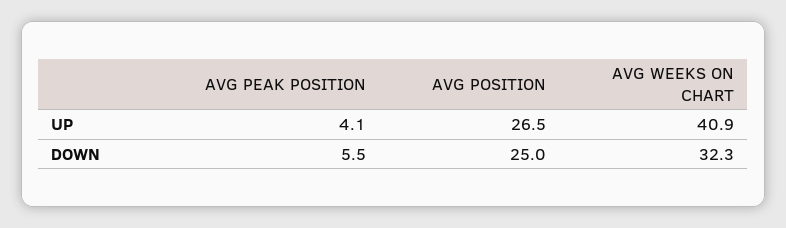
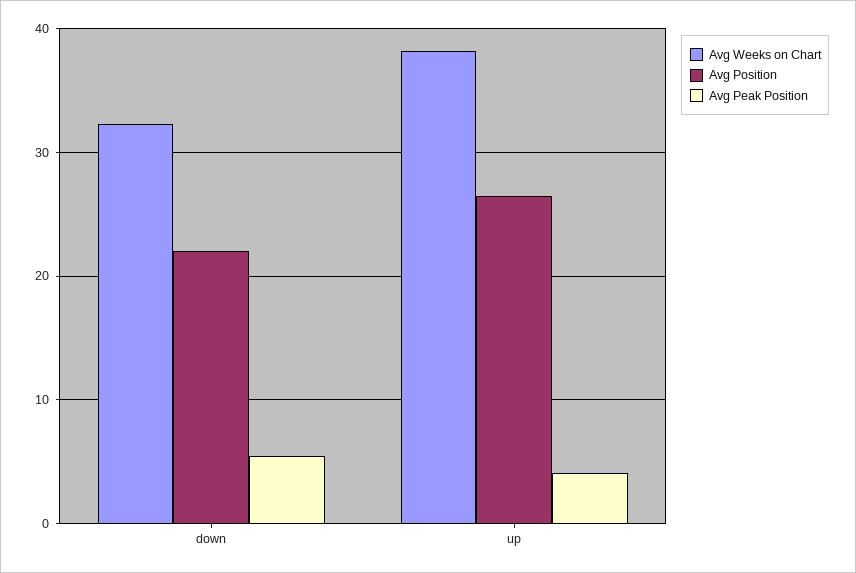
  {
    "AVG PEAK POSITION": {
      "UP": 4.1,
      "DOWN": 5.5
    },
    "AVG POSITION": {
      "UP": 26.5,
-     "DOWN": 25
+     "DOWN": 22
    },
    "AVG WEEKS ON CHART": {
-     "UP": 40.9,
+     "UP": 38,
      "DOWN": 32.3
    }
  }

